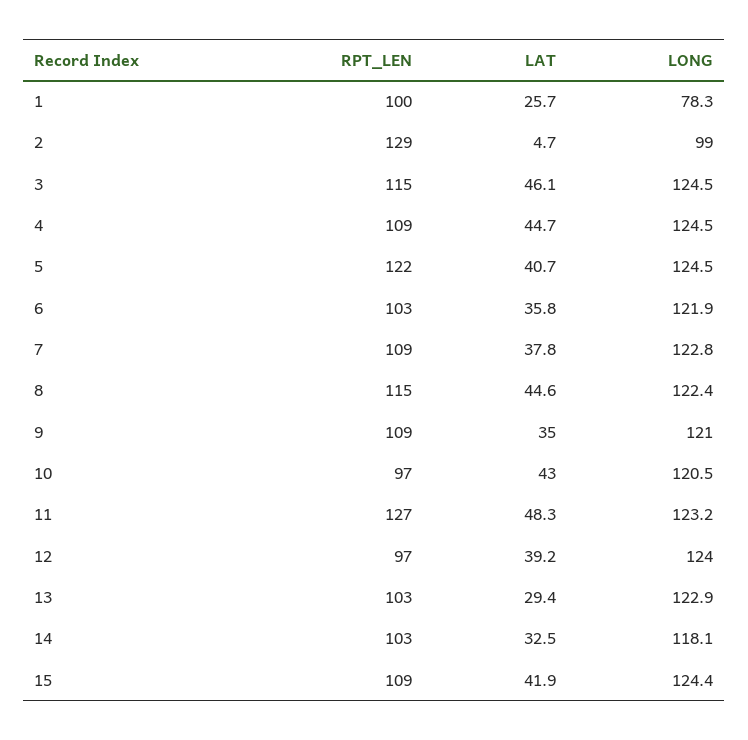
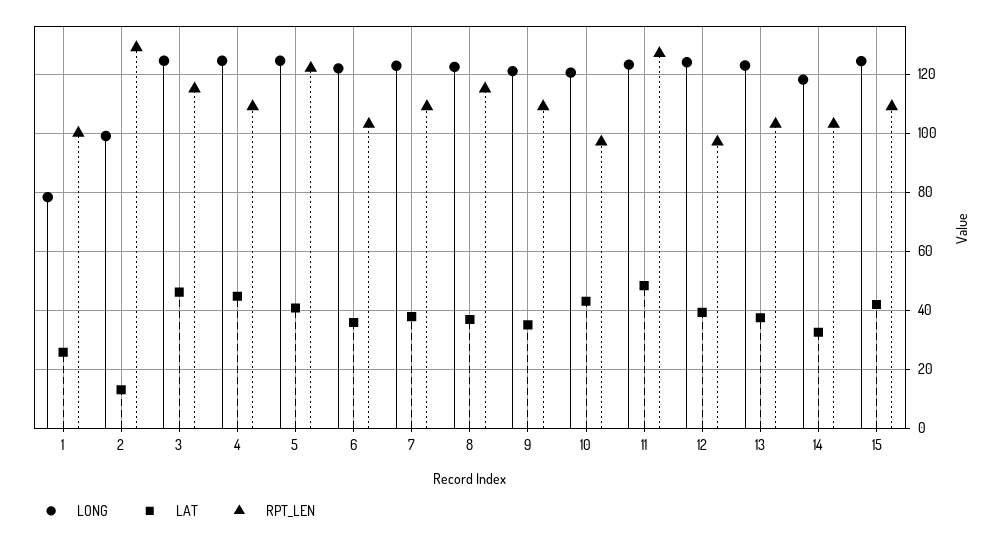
  {
    "RPT_LEN": {
      "1": 100,
      "2": 129,
      "3": 115,
      "4": 109,
      "5": 122,
      "6": 103,
      "7": 109,
      "8": 115,
      "9": 109,
      "10": 97,
      "11": 127,
      "12": 97,
      "13": 103,
      "14": 103,
      "15": 109
    },
    "LAT": {
      "1": 25.7,
-     "2": 4.7,
+     "2": 12.5,
      "3": 46.1,
      "4": 44.7,
      "5": 40.7,
      "6": 35.8,
      "7": 37.8,
-     "8": 44.6,
+     "8": 37.5,
      "9": 35,
      "10": 43,
      "11": 48.3,
      "12": 39.2,
-     "13": 29.4,
+     "13": 37.5,
      "14": 32.5,
      "15": 41.9
    },
    "LONG": {
      "1": 78.3,
      "2": 99,
      "3": 124.5,
      "4": 124.5,
      "5": 124.5,
      "6": 121.9,
      "7": 122.8,
      "8": 122.4,
      "9": 121,
      "10": 120.5,
      "11": 123.2,
      "12": 124,
      "13": 122.9,
      "14": 118.1,
      "15": 124.4
    }
  }

